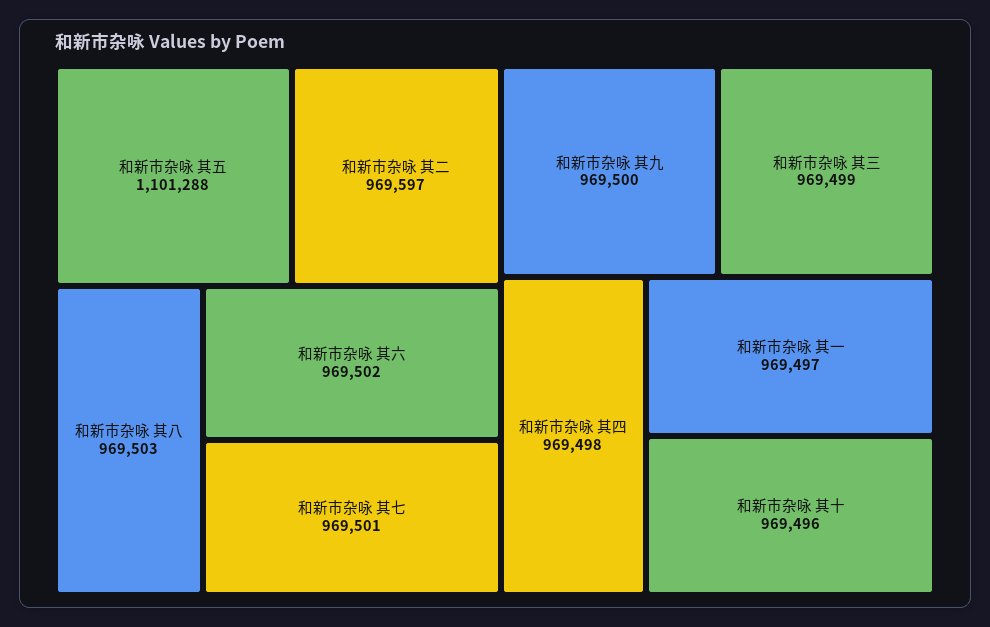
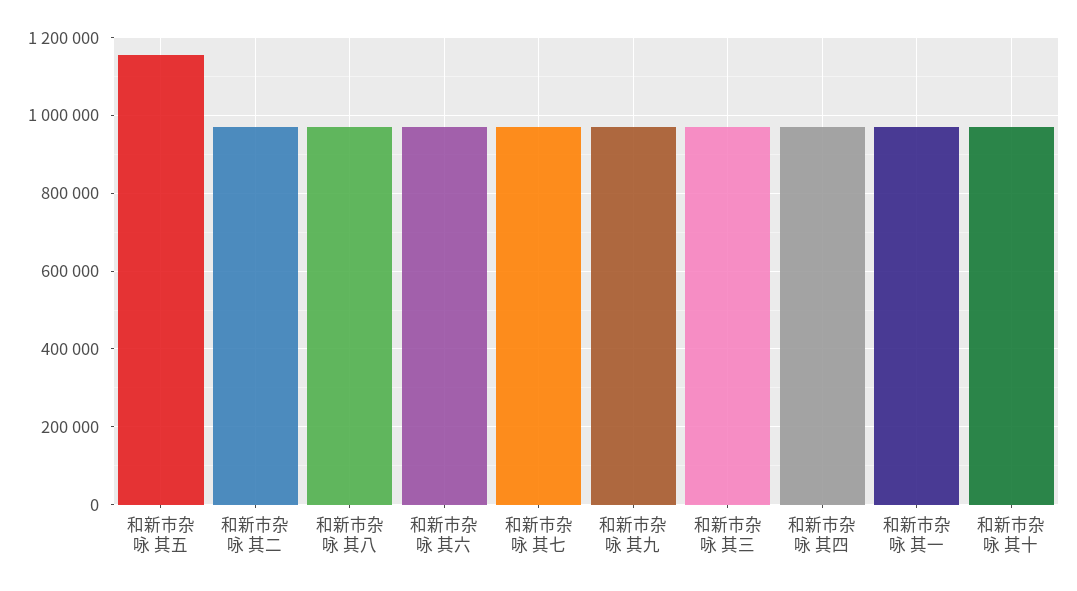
  {
-   "和新市杂咏 其五": 1101288,
+   "和新市杂咏 其五": 1160000,
    "和新市杂咏 其二": 969597,
    "和新市杂咏 其八": 969503,
    "和新市杂咏 其六": 969502,
    "和新市杂咏 其七": 969501,
    "和新市杂咏 其九": 969500,
    "和新市杂咏 其三": 969499,
    "和新市杂咏 其四": 969498,
    "和新市杂咏 其一": 969497,
    "和新市杂咏 其十": 969496
  }

